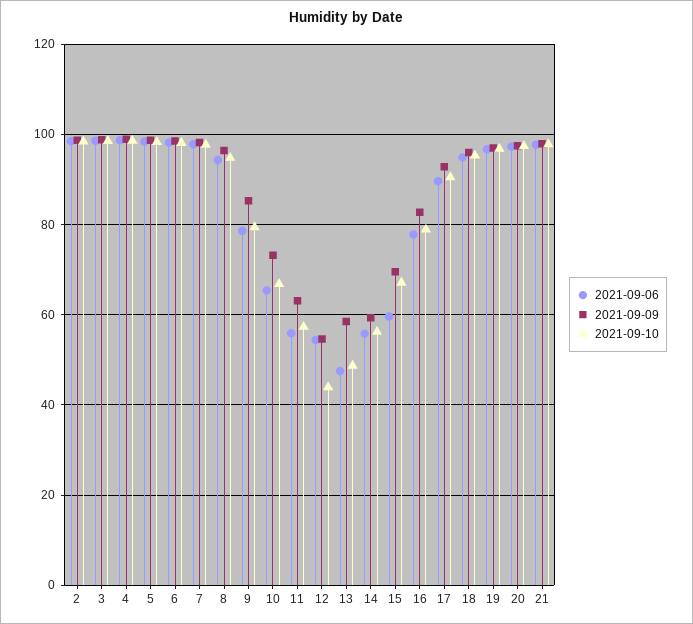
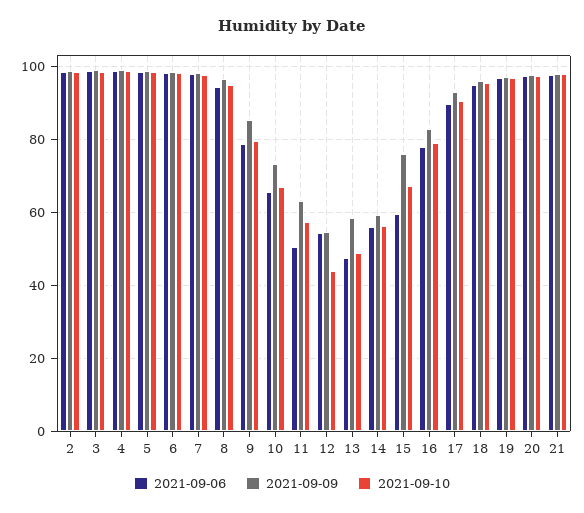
  {
    "2021-09-06": {
      "2": 98,
      "3": 98,
      "4": 98,
      "5": 98,
      "6": 98,
      "7": 98,
      "8": 94,
      "9": 78,
      "10": 66,
-     "11": 56,
+     "11": 50,
      "12": 54,
      "13": 48,
      "14": 56,
      "15": 60,
      "16": 78,
      "17": 90,
      "18": 94,
      "19": 96,
      "20": 98,
      "21": 98
    },
    "2021-09-09": {
      "2": 98,
      "3": 98,
      "4": 98,
      "5": 98,
      "6": 98,
      "7": 98,
      "8": 96,
      "9": 86,
      "10": 74,
      "11": 64,
      "12": 54,
      "13": 58,
      "14": 60,
-     "15": 70,
+     "15": 76,
      "16": 82,
      "17": 92,
      "18": 96,
      "19": 98,
      "20": 98,
      "21": 98
    },
    "2021-09-10": {
      "2": 98,
      "3": 98,
      "4": 98,
      "5": 98,
      "6": 98,
      "7": 98,
      "8": 94,
      "9": 80,
      "10": 66,
      "11": 58,
      "12": 44,
      "13": 48,
      "14": 56,
      "15": 68,
      "16": 78,
      "17": 90,
      "18": 96,
      "19": 96,
      "20": 98,
      "21": 98
    }
  }

